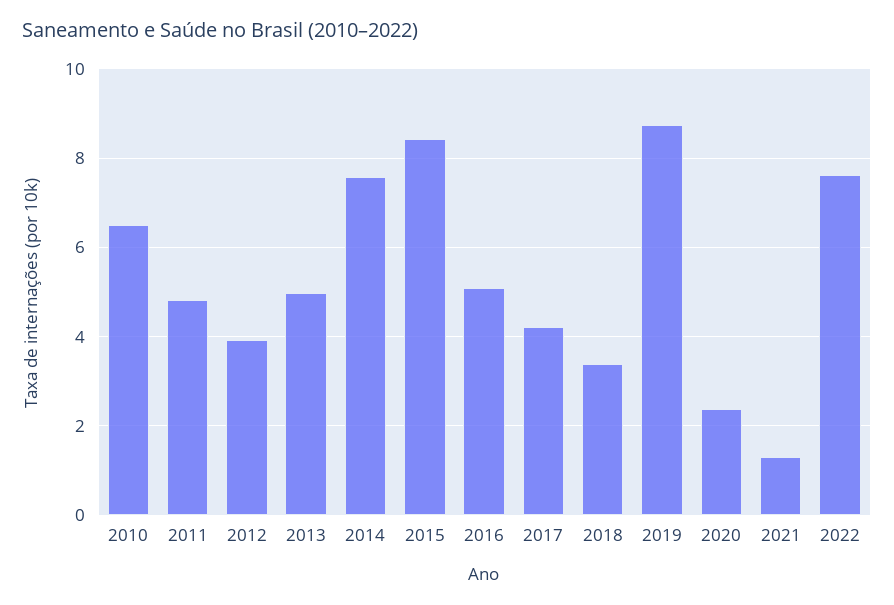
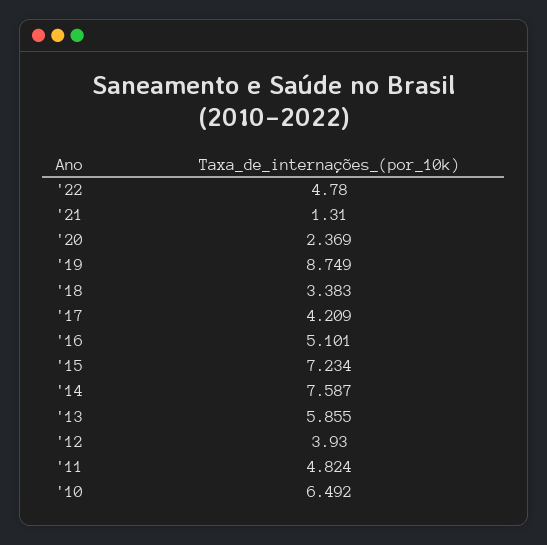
  {
    "2010": 6.492,
    "2011": 4.824,
    "2012": 3.93,
-   "2013": 5,
+   "2013": 5.855,
    "2014": 7.587,
-   "2015": 8.4,
+   "2015": 7.234,
    "2016": 5.101,
    "2017": 4.209,
    "2018": 3.383,
    "2019": 8.749,
    "2020": 2.369,
    "2021": 1.31,
-   "2022": 7.6
+   "2022": 4.78
  }

